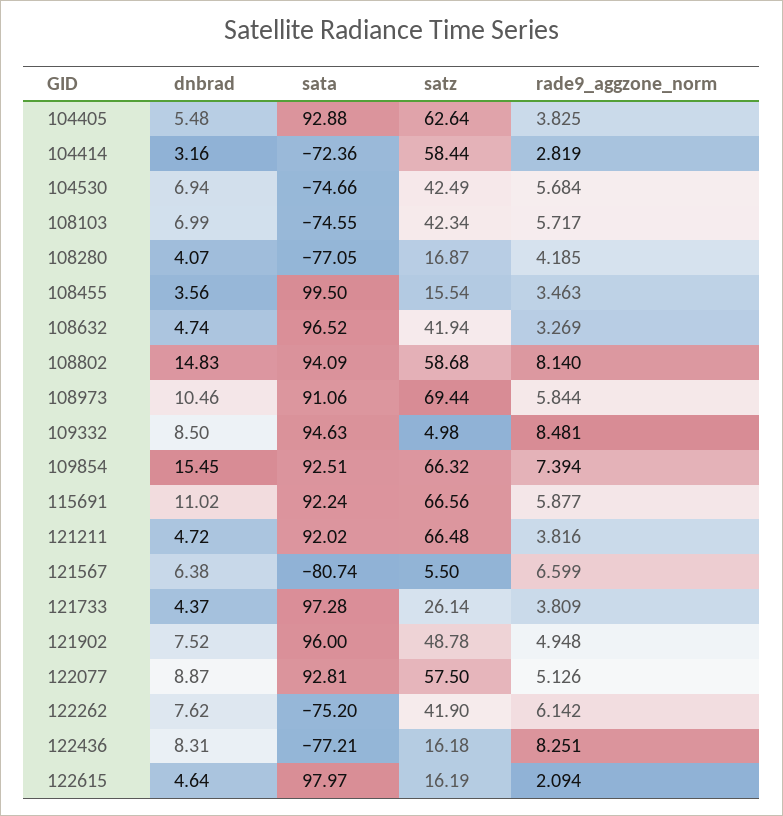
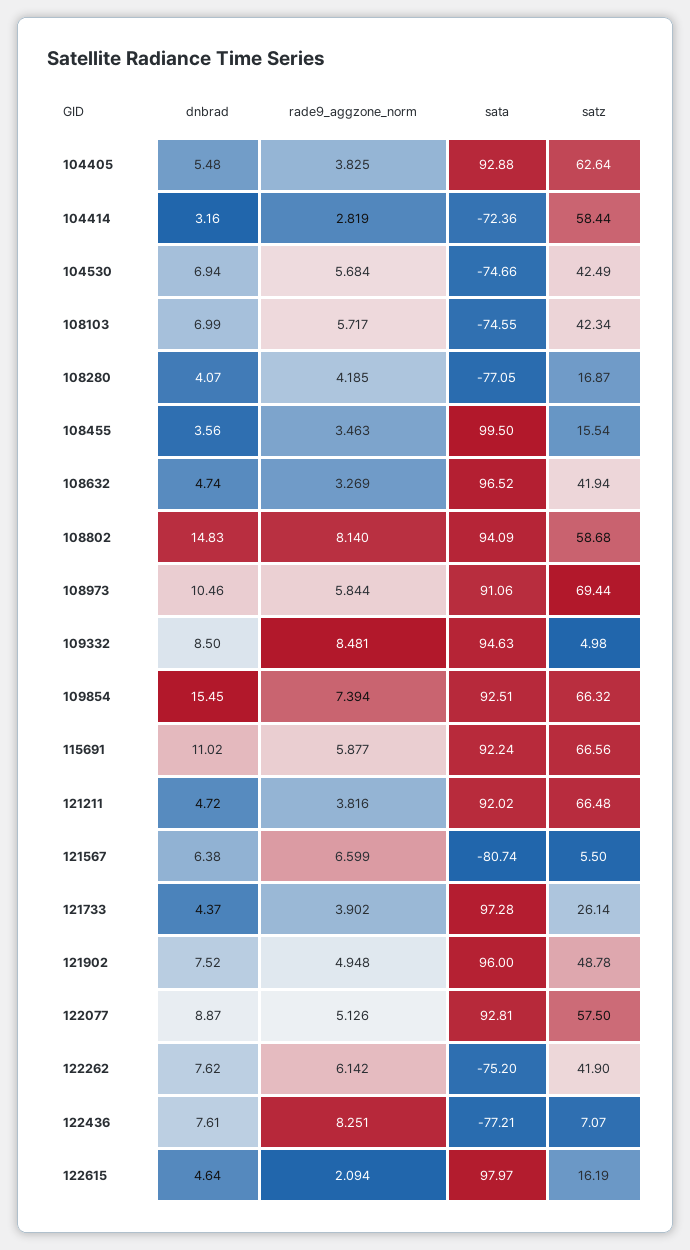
  {
    "dnbrad": {
      "104405": 5.48,
      "104414": 3.16,
      "104530": 6.94,
      "108103": 6.99,
      "108280": 4.07,
      "108455": 3.56,
      "108632": 4.74,
      "108802": 14.83,
      "108973": 10.46,
      "109332": 8.5,
      "109854": 15.45,
      "115691": 11.02,
      "121211": 4.72,
      "121567": 6.38,
      "121733": 4.37,
      "121902": 7.52,
      "122077": 8.87,
      "122262": 7.62,
-     "122436": 8.31,
+     "122436": 7.61,
      "122615": 4.64
    },
    "sata": {
      "104405": 92.88,
      "104414": -72.36,
      "104530": -74.66,
      "108103": -74.55,
      "108280": -77.05,
      "108455": 99.5,
      "108632": 96.52,
      "108802": 94.09,
      "108973": 91.06,
      "109332": 94.63,
      "109854": 92.51,
      "115691": 92.24,
      "121211": 92.02,
      "121567": -80.74,
      "121733": 97.28,
      "121902": 96,
      "122077": 92.81,
      "122262": -75.2,
      "122436": -77.21,
      "122615": 97.97
    },
    "satz": {
      "104405": 62.64,
      "104414": 58.44,
      "104530": 42.49,
      "108103": 42.34,
      "108280": 16.87,
      "108455": 15.54,
      "108632": 41.94,
      "108802": 58.68,
      "108973": 69.44,
      "109332": 4.98,
      "109854": 66.32,
      "115691": 66.56,
      "121211": 66.48,
      "121567": 5.5,
      "121733": 26.14,
      "121902": 48.78,
      "122077": 57.5,
      "122262": 41.9,
-     "122436": 16.18,
+     "122436": 7.07,
      "122615": 16.19
    },
    "rade9_aggzone_norm": {
      "104405": 3.825,
      "104414": 2.819,
      "104530": 5.684,
      "108103": 5.717,
      "108280": 4.185,
      "108455": 3.463,
      "108632": 3.269,
      "108802": 8.14,
      "108973": 5.844,
      "109332": 8.481,
      "109854": 7.394,
      "115691": 5.877,
      "121211": 3.816,
      "121567": 6.599,
-     "121733": 3.809,
+     "121733": 3.902,
      "121902": 4.948,
      "122077": 5.126,
      "122262": 6.142,
      "122436": 8.251,
      "122615": 2.094
    }
  }

